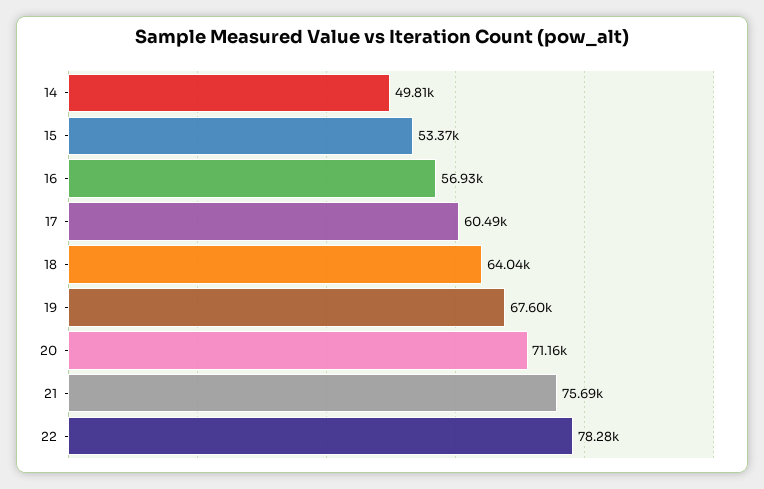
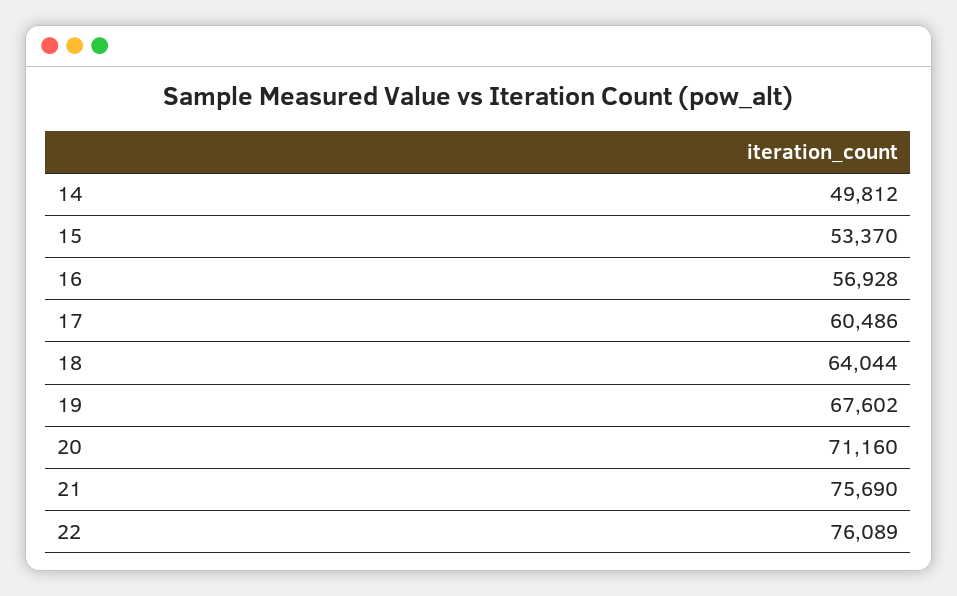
  {
    "14": 49812,
    "15": 53370,
    "16": 56928,
    "17": 60486,
    "18": 64044,
    "19": 67602,
    "20": 71160,
    "21": 75690,
-   "22": 78280
+   "22": 76089
  }

